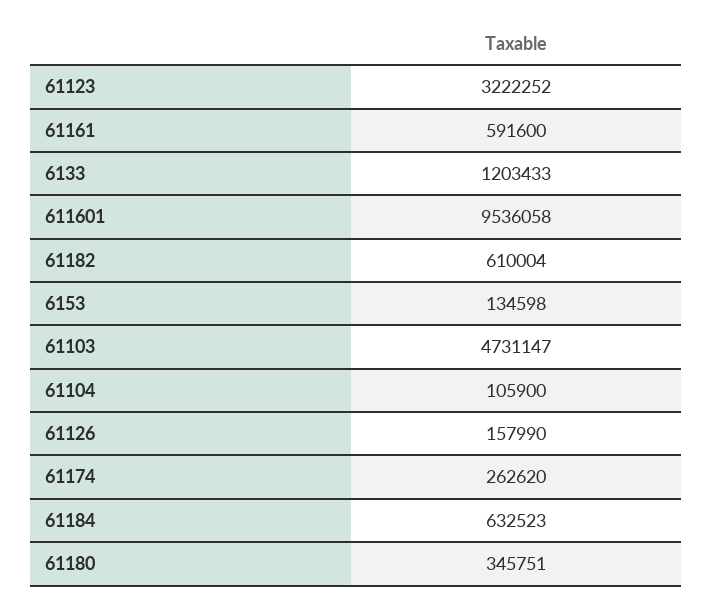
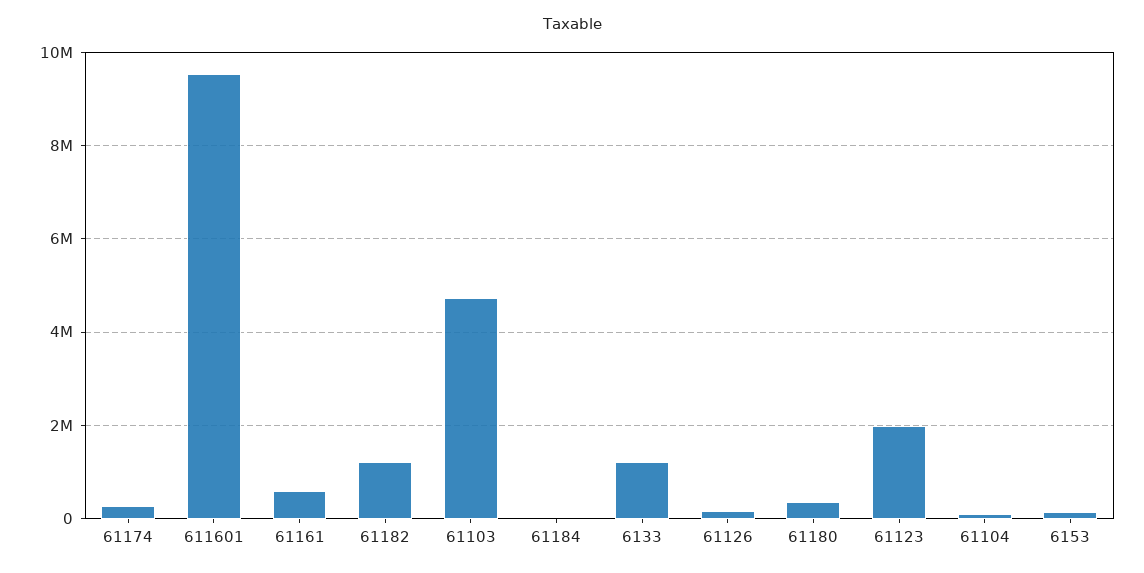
  {
-   "61123": 3222252,
+   "61123": 2000000,
    "61161": 591600,
    "6133": 1203433,
    "611601": 9536058,
-   "61182": 610004,
+   "61182": 1200000,
    "6153": 134598,
    "61103": 4731147,
    "61104": 105900,
    "61126": 157990,
    "61174": 262620,
-   "61184": 632523,
+   "61184": 0,
    "61180": 345751
  }

